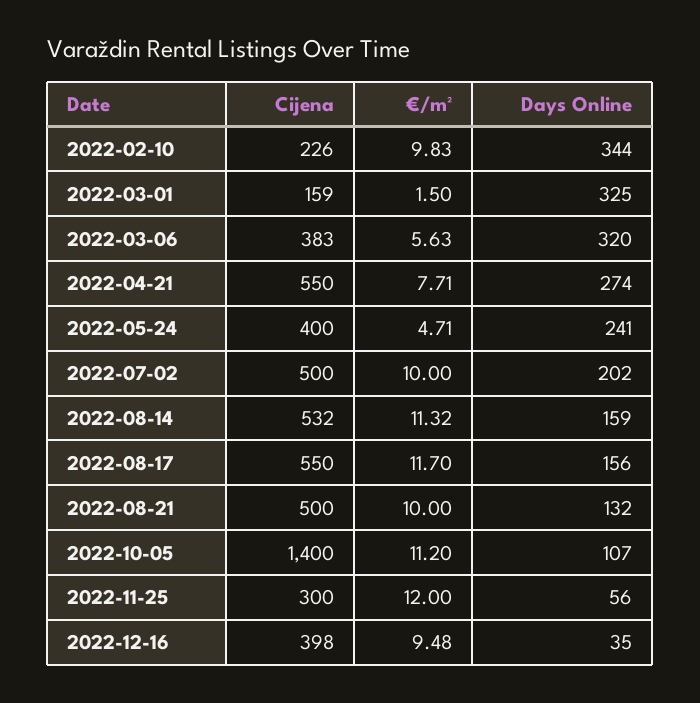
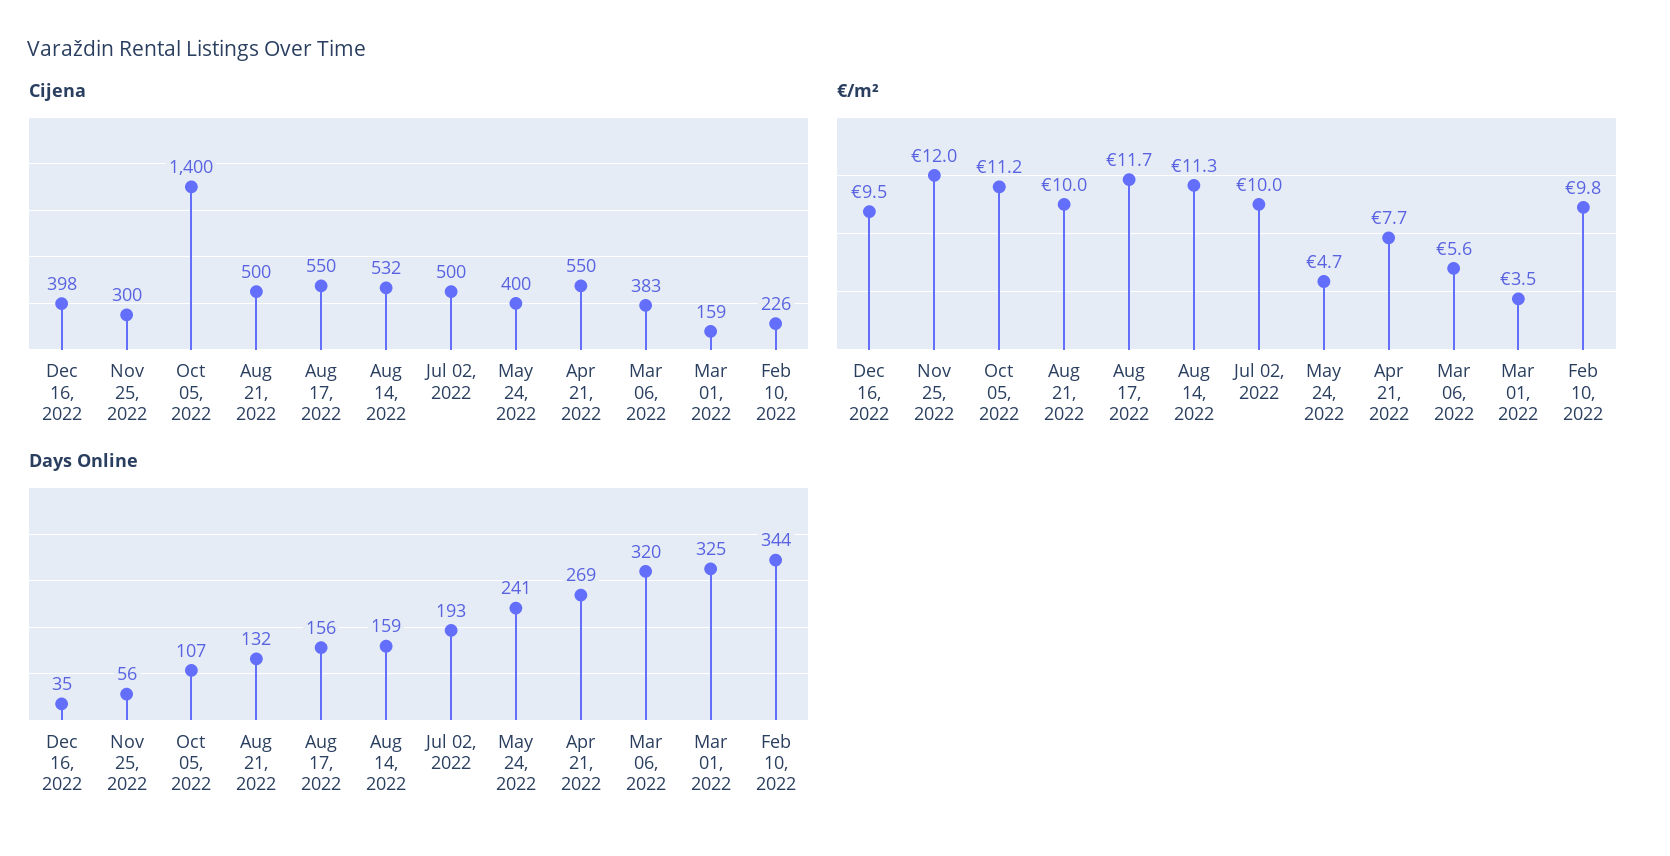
  {
    "Cijena": {
      "2022-02-10": 226,
      "2022-03-01": 159,
      "2022-03-06": 383,
      "2022-04-21": 550,
      "2022-05-24": 400,
      "2022-07-02": 500,
      "2022-08-14": 532,
      "2022-08-17": 550,
      "2022-08-21": 500,
      "2022-10-05": 1400,
      "2022-11-25": 300,
      "2022-12-16": 398
    },
    "€/m²": {
      "2022-02-10": 9.83,
-     "2022-03-01": 1.5,
+     "2022-03-01": 3.5,
      "2022-03-06": 5.63,
      "2022-04-21": 7.71,
      "2022-05-24": 4.71,
      "2022-07-02": 10,
      "2022-08-14": 11.32,
      "2022-08-17": 11.7,
      "2022-08-21": 10,
      "2022-10-05": 11.2,
      "2022-11-25": 12,
      "2022-12-16": 9.48
    },
    "Days Online": {
      "2022-02-10": 344,
      "2022-03-01": 325,
      "2022-03-06": 320,
-     "2022-04-21": 274,
+     "2022-04-21": 269,
      "2022-05-24": 241,
-     "2022-07-02": 202,
+     "2022-07-02": 193,
      "2022-08-14": 159,
      "2022-08-17": 156,
      "2022-08-21": 132,
      "2022-10-05": 107,
      "2022-11-25": 56,
      "2022-12-16": 35
    }
  }

